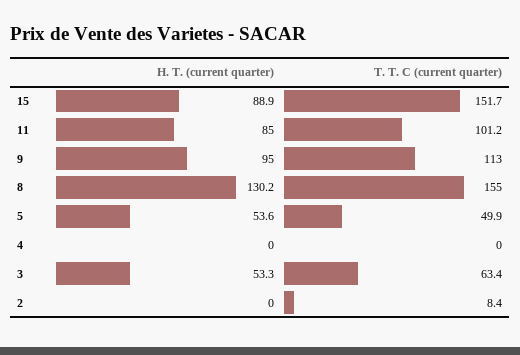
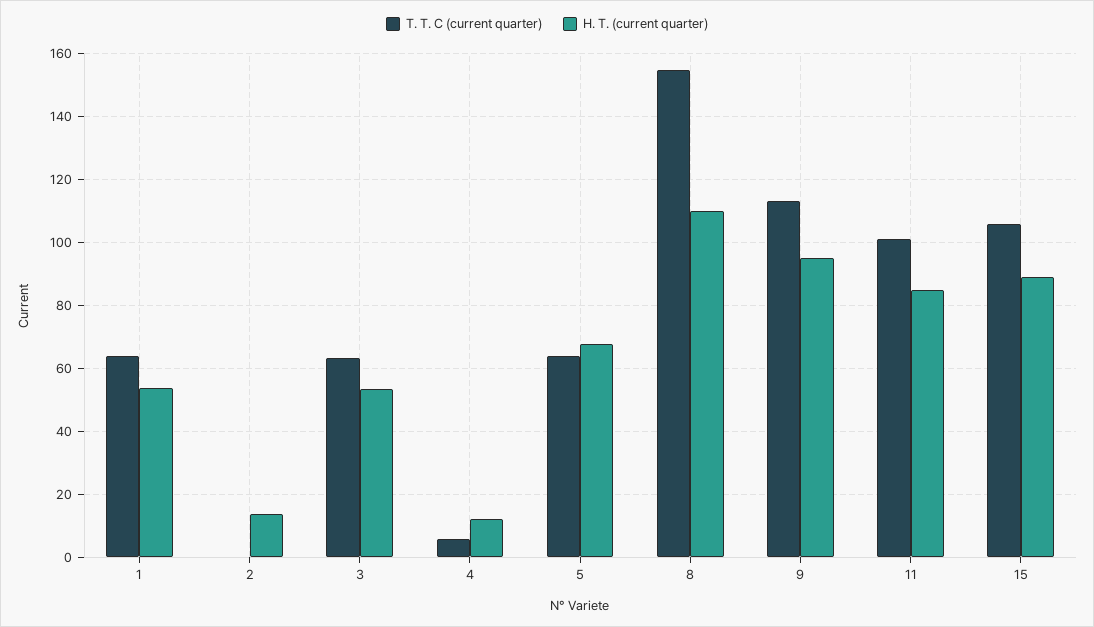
  {
    "H. T. (current quarter)": {
      "15": 88.9,
      "11": 85,
      "9": 95,
-     "8": 130.2,
+     "8": 110,
-     "5": 53.6,
+     "5": 68,
-     "4": 0,
+     "4": 12,
      "3": 53.3,
-     "2": 0
+     "2": 14,
+     "1": 54
    },
    "T. T. C (current quarter)": {
-     "15": 151.7,
+     "15": 106,
      "11": 101.2,
      "9": 113,
      "8": 155,
-     "5": 49.9,
+     "5": 64,
-     "4": 0,
+     "4": 6,
      "3": 63.4,
-     "2": 8.4
+     "2": 0,
+     "1": 64
    }
  }

